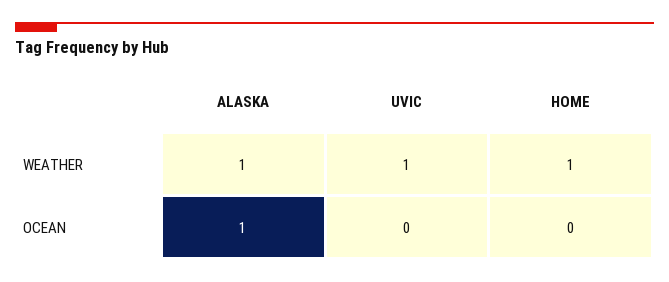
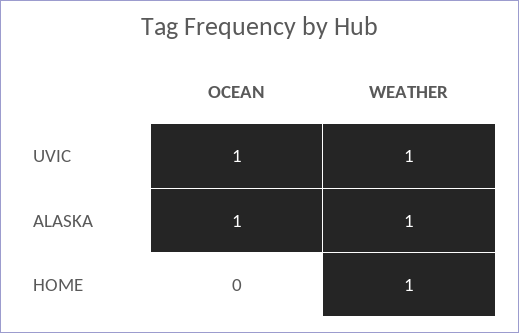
  {
    "ALASKA": {
      "WEATHER": 1,
      "OCEAN": 1
    },
    "UVIC": {
      "WEATHER": 1,
-     "OCEAN": 0
+     "OCEAN": 1
    },
    "HOME": {
      "WEATHER": 1,
      "OCEAN": 0
    }
  }

